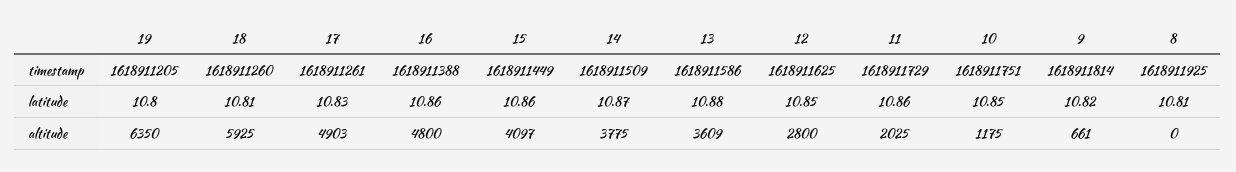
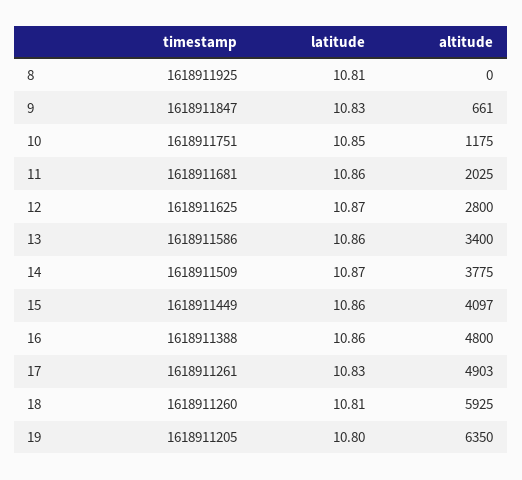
  {
    "19": {
      "timestamp": 1618911205,
      "latitude": 10.8,
      "altitude": 6350
    },
    "18": {
      "timestamp": 1618911260,
      "latitude": 10.81,
      "altitude": 5925
    },
    "17": {
      "timestamp": 1618911261,
      "latitude": 10.83,
      "altitude": 4903
    },
    "16": {
      "timestamp": 1618911388,
      "latitude": 10.86,
      "altitude": 4800
    },
    "15": {
      "timestamp": 1618911449,
      "latitude": 10.86,
      "altitude": 4097
    },
    "14": {
      "timestamp": 1618911509,
      "latitude": 10.87,
      "altitude": 3775
    },
    "13": {
      "timestamp": 1618911586,
-     "latitude": 10.88,
+     "latitude": 10.86,
-     "altitude": 3609
+     "altitude": 3400
    },
    "12": {
      "timestamp": 1618911625,
-     "latitude": 10.85,
+     "latitude": 10.87,
      "altitude": 2800
    },
    "11": {
-     "timestamp": 1618911729,
+     "timestamp": 1618911681,
      "latitude": 10.86,
      "altitude": 2025
    },
    "10": {
      "timestamp": 1618911751,
      "latitude": 10.85,
      "altitude": 1175
    },
    "9": {
-     "timestamp": 1618911814,
+     "timestamp": 1618911847,
-     "latitude": 10.82,
+     "latitude": 10.83,
      "altitude": 661
    },
    "8": {
      "timestamp": 1618911925,
      "latitude": 10.81,
      "altitude": 0
    }
  }

